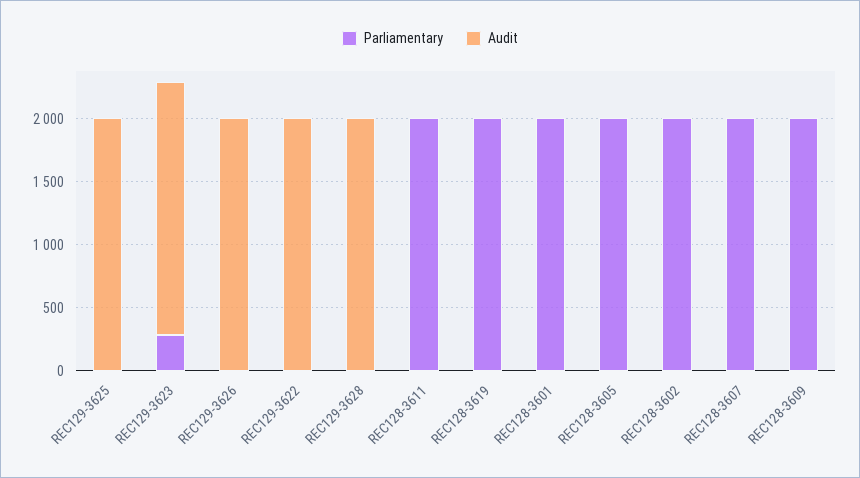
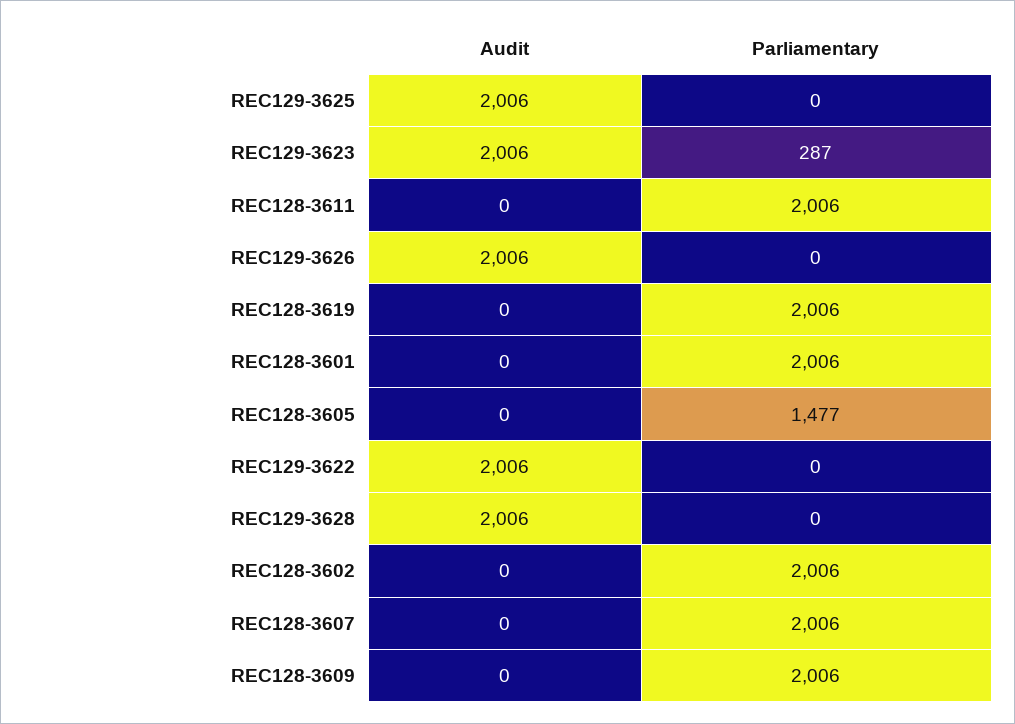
  {
    "Parliamentary": {
      "REC129-3625": 0,
      "REC129-3623": 287,
      "REC129-3626": 0,
      "REC129-3622": 0,
      "REC129-3628": 0,
      "REC128-3611": 2006,
      "REC128-3619": 2006,
      "REC128-3601": 2006,
-     "REC128-3605": 2000,
+     "REC128-3605": 1477,
      "REC128-3602": 2006,
      "REC128-3607": 2006,
      "REC128-3609": 2006
    },
    "Audit": {
      "REC129-3625": 2006,
      "REC129-3623": 2006,
      "REC129-3626": 2006,
      "REC129-3622": 2006,
      "REC129-3628": 2006,
      "REC128-3611": 0,
      "REC128-3619": 0,
      "REC128-3601": 0,
      "REC128-3605": 0,
      "REC128-3602": 0,
      "REC128-3607": 0,
      "REC128-3609": 0
    }
  }

